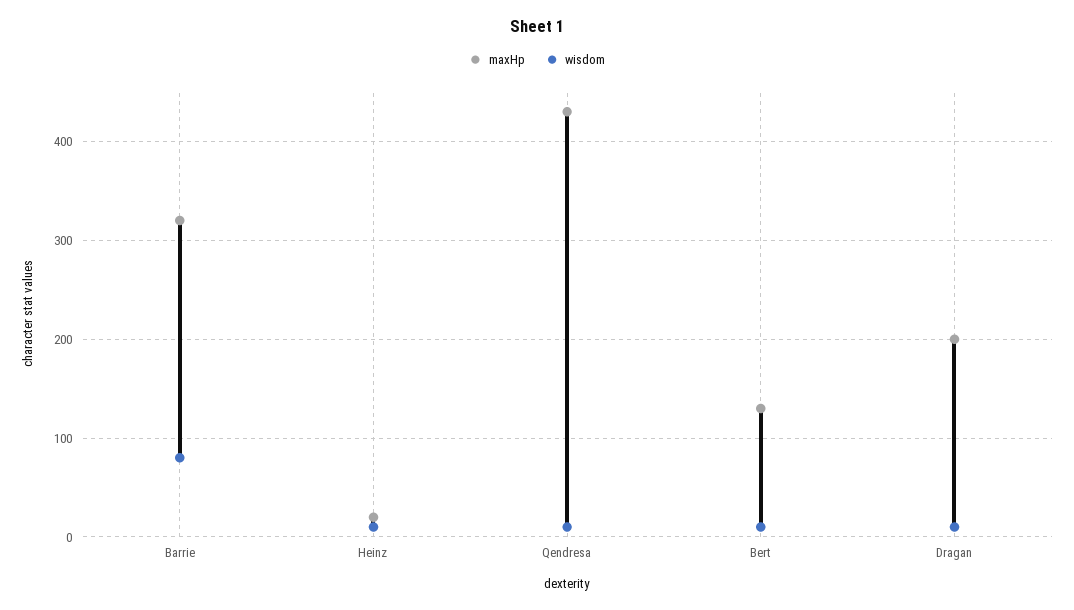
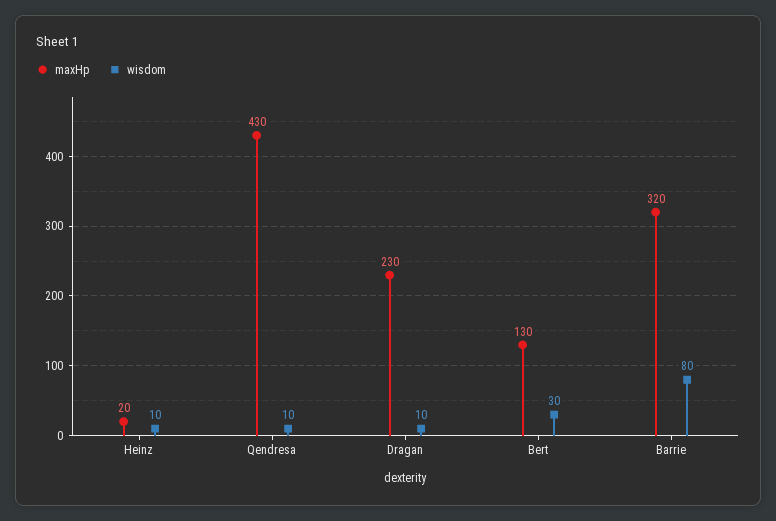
  {
    "maxHp": {
      "Barrie": 320,
      "Heinz": 20,
      "Qendresa": 430,
      "Bert": 130,
-     "Dragan": 200
+     "Dragan": 230
    },
    "wisdom": {
      "Barrie": 80,
      "Heinz": 10,
      "Qendresa": 10,
-     "Bert": 10,
+     "Bert": 30,
      "Dragan": 10
    }
  }

